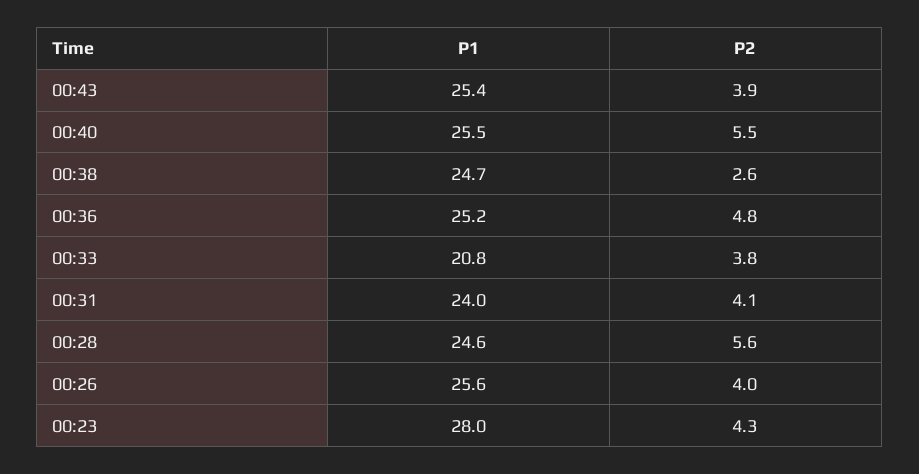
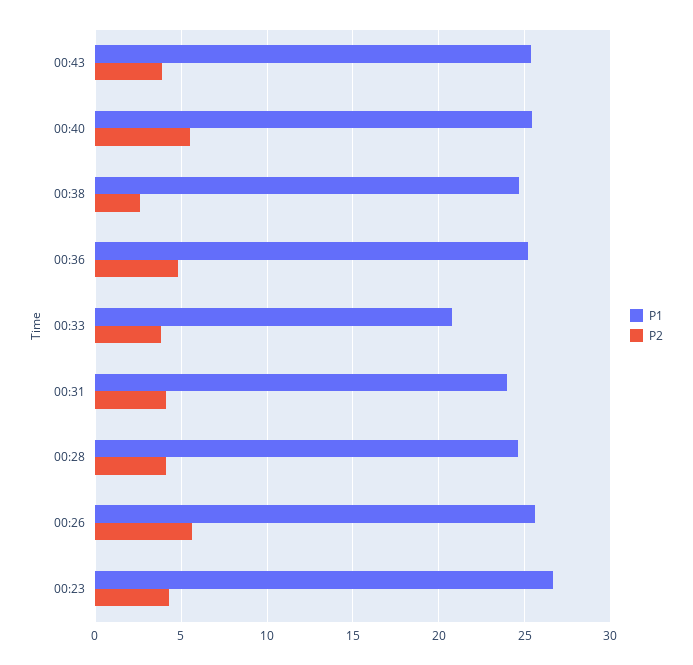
  {
    "P1": {
      "00:43": 25.4,
      "00:40": 25.5,
      "00:38": 24.7,
      "00:36": 25.2,
      "00:33": 20.8,
      "00:31": 24,
      "00:28": 24.6,
      "00:26": 25.6,
-     "00:23": 28
+     "00:23": 26.5
    },
    "P2": {
      "00:43": 3.9,
      "00:40": 5.5,
      "00:38": 2.6,
      "00:36": 4.8,
      "00:33": 3.8,
      "00:31": 4.1,
-     "00:28": 5.6,
+     "00:28": 4,
-     "00:26": 4,
+     "00:26": 5.5,
      "00:23": 4.3
    }
  }

